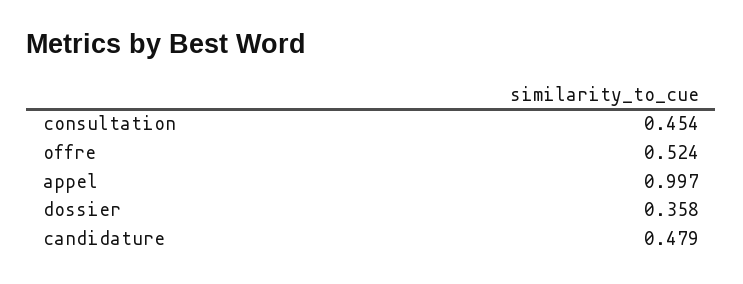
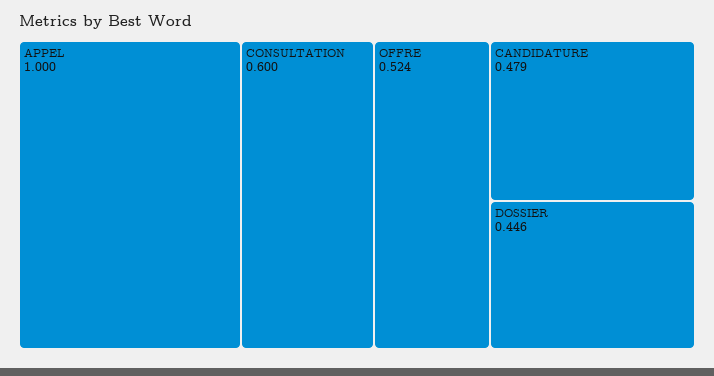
  {
-   "consultation": 0.454,
+   "consultation": 0.6,
    "offre": 0.524,
-   "appel": 0.997,
+   "appel": 1,
-   "dossier": 0.358,
+   "dossier": 0.446,
    "candidature": 0.479
  }

